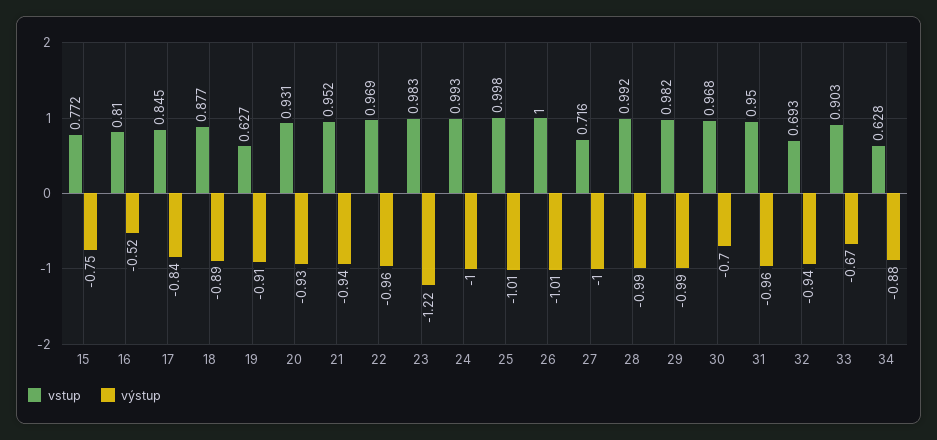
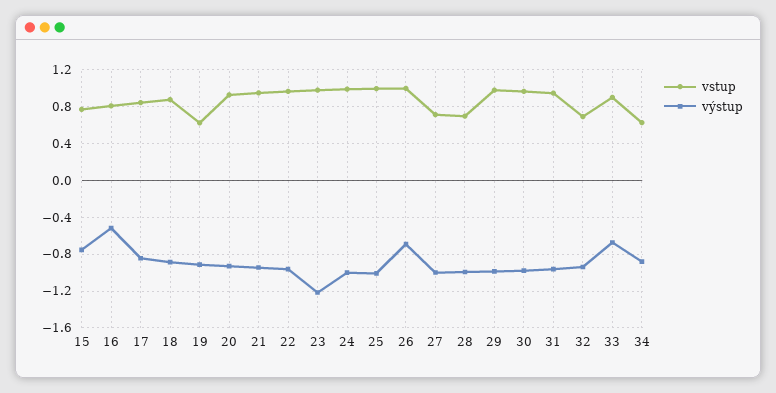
  {
    "vstup": {
      "15": 0.772,
      "16": 0.81,
      "17": 0.845,
      "18": 0.877,
      "19": 0.627,
      "20": 0.931,
      "21": 0.952,
      "22": 0.969,
      "23": 0.983,
      "24": 0.993,
      "25": 0.998,
      "26": 1,
      "27": 0.716,
-     "28": 0.992,
+     "28": 0.7,
      "29": 0.982,
      "30": 0.968,
      "31": 0.95,
      "32": 0.693,
      "33": 0.903,
      "34": 0.628
    },
    "výstup": {
      "15": -0.75,
      "16": -0.52,
      "17": -0.84,
      "18": -0.89,
      "19": -0.91,
      "20": -0.93,
      "21": -0.94,
      "22": -0.96,
      "23": -1.22,
      "24": -1,
      "25": -1.01,
-     "26": -1.01,
+     "26": -0.7,
      "27": -1,
      "28": -0.99,
      "29": -0.99,
-     "30": -0.7,
+     "30": -1,
      "31": -0.96,
      "32": -0.94,
      "33": -0.67,
      "34": -0.88
    }
  }

